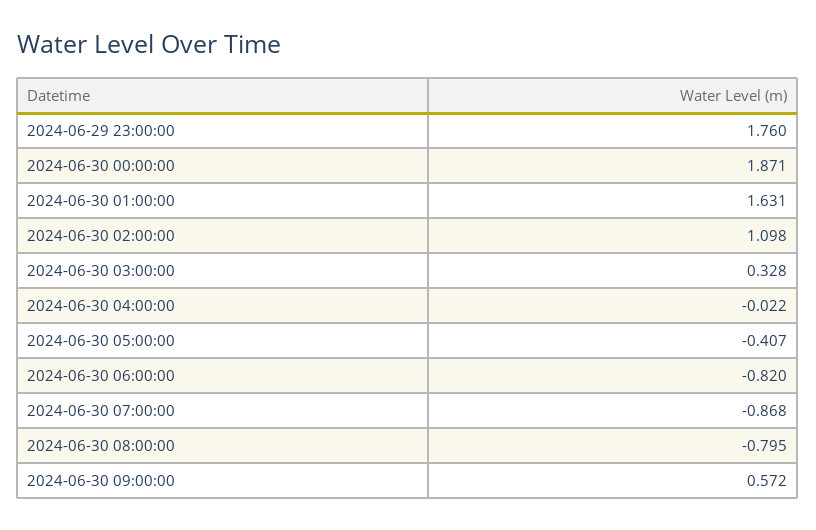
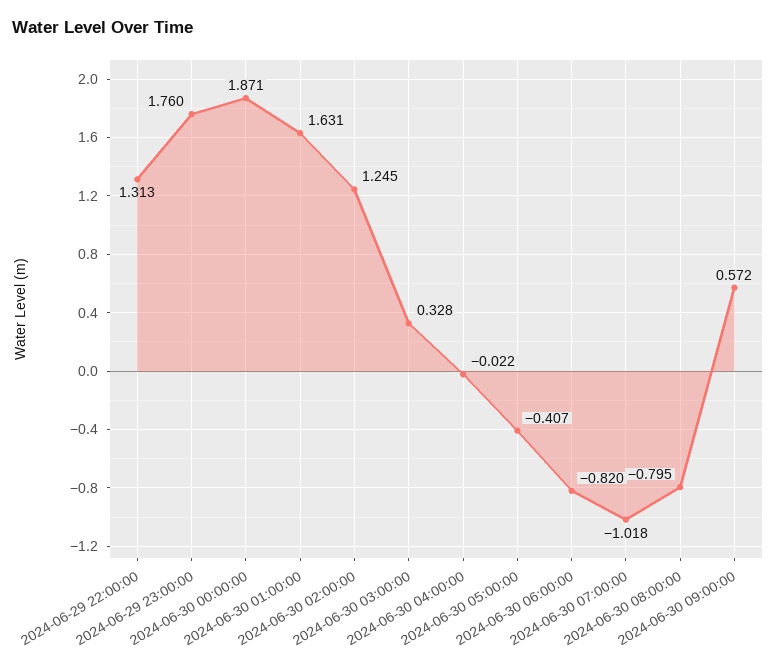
  {
    "2024-06-29 23:00:00": 1.76,
    "2024-06-30 00:00:00": 1.871,
    "2024-06-30 01:00:00": 1.631,
-   "2024-06-30 02:00:00": 1.098,
+   "2024-06-30 02:00:00": 1.245,
    "2024-06-30 03:00:00": 0.328,
    "2024-06-30 04:00:00": -0.022,
    "2024-06-30 05:00:00": -0.407,
    "2024-06-30 06:00:00": -0.82,
-   "2024-06-30 07:00:00": -0.868,
+   "2024-06-30 07:00:00": -1.018,
    "2024-06-30 08:00:00": -0.795,
-   "2024-06-30 09:00:00": 0.572
+   "2024-06-30 09:00:00": 0.572,
+   "2024-06-29 22:00:00": 1.313
  }

